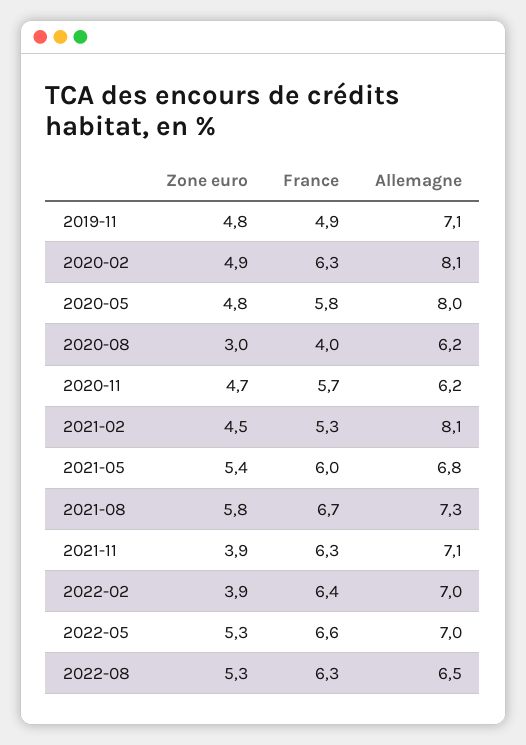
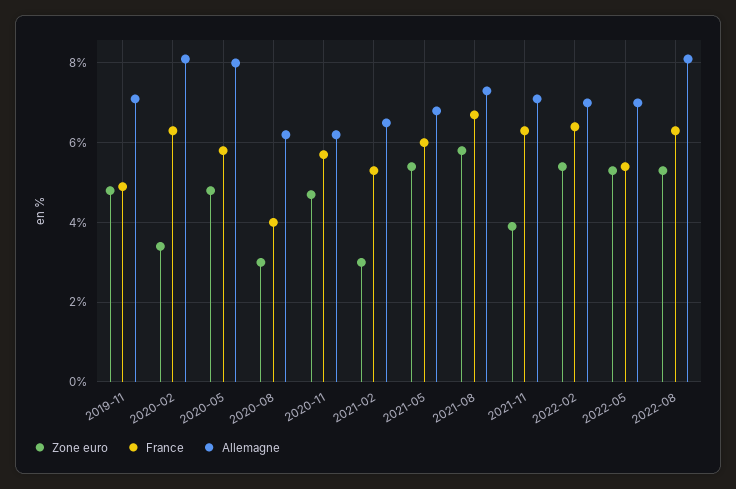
  {
    "Zone euro": {
      "2019-11": 4.8,
-     "2020-02": 4.9,
+     "2020-02": 3.5,
      "2020-05": 4.8,
      "2020-08": 3,
      "2020-11": 4.7,
-     "2021-02": 4.5,
+     "2021-02": 3,
      "2021-05": 5.4,
      "2021-08": 5.8,
      "2021-11": 3.9,
-     "2022-02": 3.9,
+     "2022-02": 5.5,
      "2022-05": 5.3,
      "2022-08": 5.3
    },
    "France": {
      "2019-11": 4.9,
      "2020-02": 6.3,
      "2020-05": 5.8,
      "2020-08": 4,
      "2020-11": 5.7,
      "2021-02": 5.3,
      "2021-05": 6,
      "2021-08": 6.7,
      "2021-11": 6.3,
      "2022-02": 6.4,
-     "2022-05": 6.6,
+     "2022-05": 5.5,
      "2022-08": 6.3
    },
    "Allemagne": {
      "2019-11": 7.1,
      "2020-02": 8.1,
      "2020-05": 8,
      "2020-08": 6.2,
      "2020-11": 6.2,
-     "2021-02": 8.1,
+     "2021-02": 6.5,
      "2021-05": 6.8,
      "2021-08": 7.3,
      "2021-11": 7.1,
      "2022-02": 7,
      "2022-05": 7,
-     "2022-08": 6.5
+     "2022-08": 8
    }
  }

